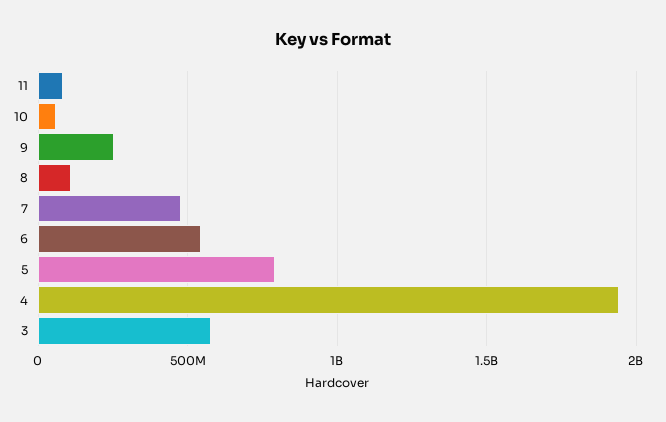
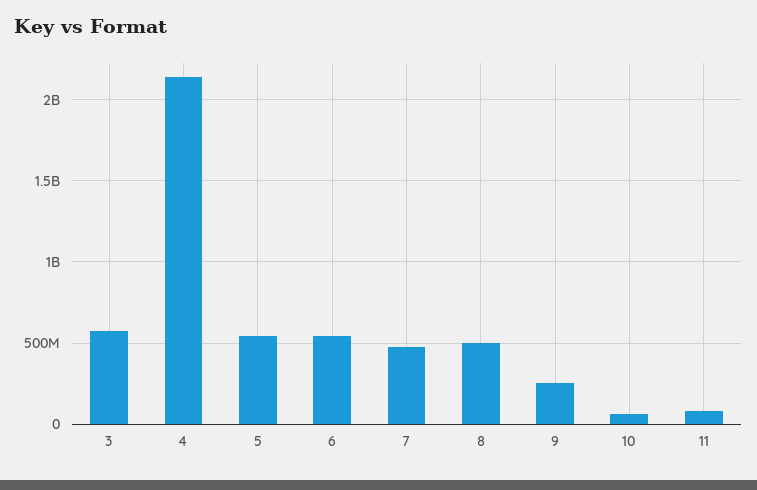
  {
    "11": 100000000,
    "10": 50000000,
    "9": 250000000,
-   "8": 100000000,
+   "8": 500000000,
    "7": 500000000,
    "6": 550000000,
-   "5": 800000000,
+   "5": 550000000,
-   "4": 1950000000,
+   "4": 2150000000,
    "3": 600000000
  }

